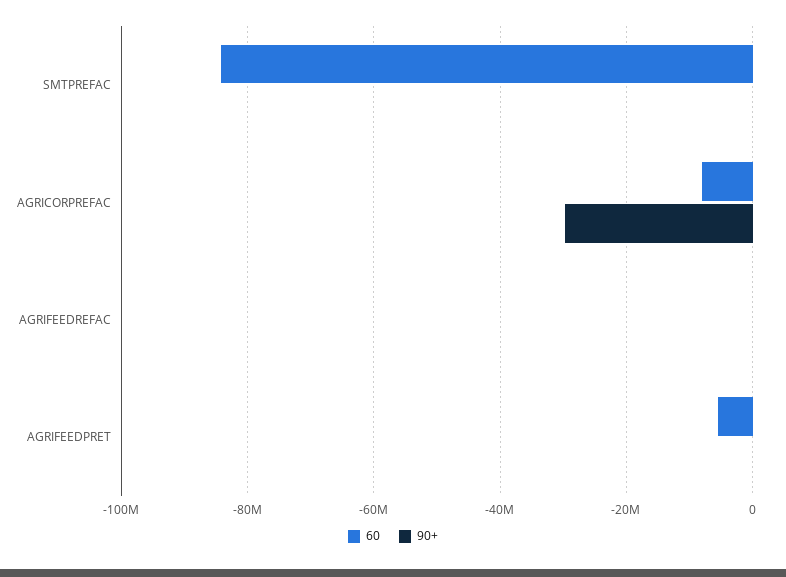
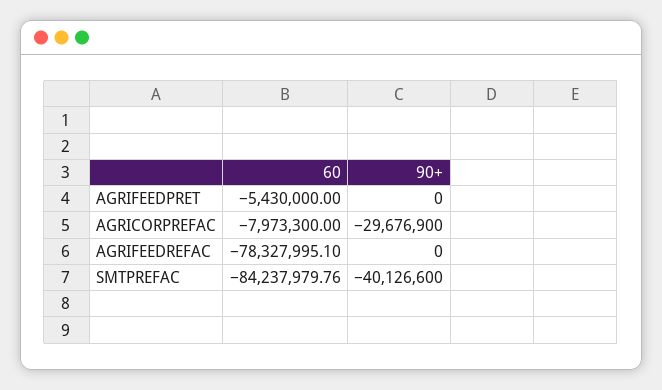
  {
    "60": {
      "SMTPREFAC": -84237979.76,
      "AGRICORPREFAC": -7973300,
-     "AGRIFEEDREFAC": 0,
+     "AGRIFEEDREFAC": -78327995.1,
      "AGRIFEEDPRET": -5430000
    },
    "90+": {
-     "SMTPREFAC": 0,
+     "SMTPREFAC": -40126600,
      "AGRICORPREFAC": -29676900,
      "AGRIFEEDREFAC": 0,
      "AGRIFEEDPRET": 0
    }
  }

